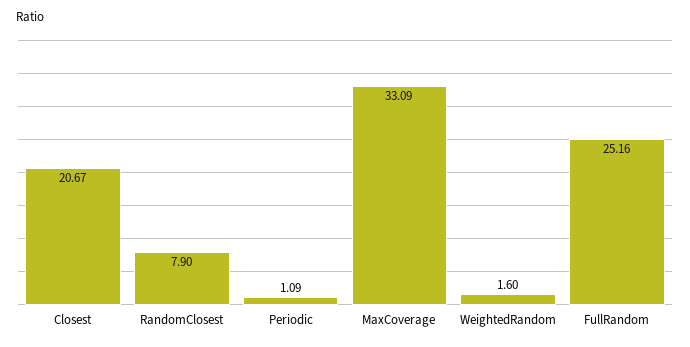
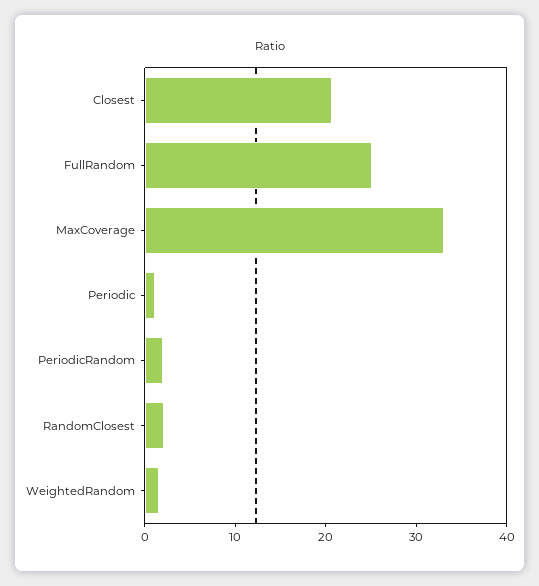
  {
    "Closest": 20.67,
-   "RandomClosest": 7.9,
+   "RandomClosest": 2,
    "Periodic": 1.09,
    "MaxCoverage": 33.09,
    "WeightedRandom": 1.6,
-   "FullRandom": 25.16
+   "FullRandom": 25.16,
+   "PeriodicRandom": 2
  }

